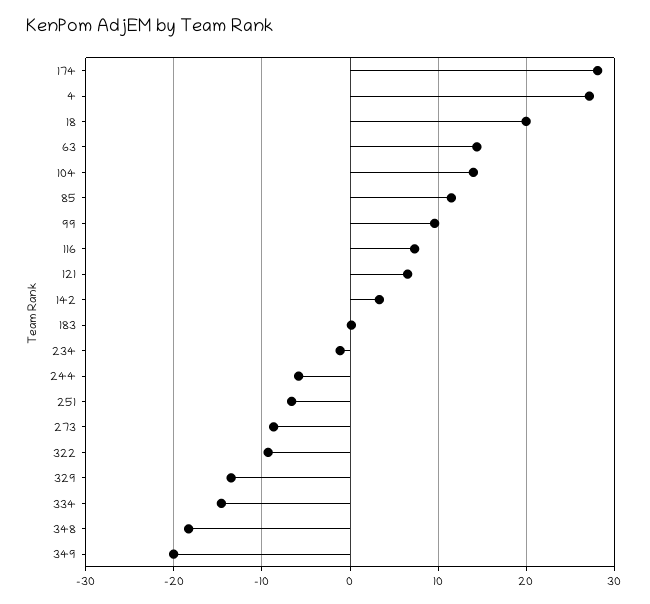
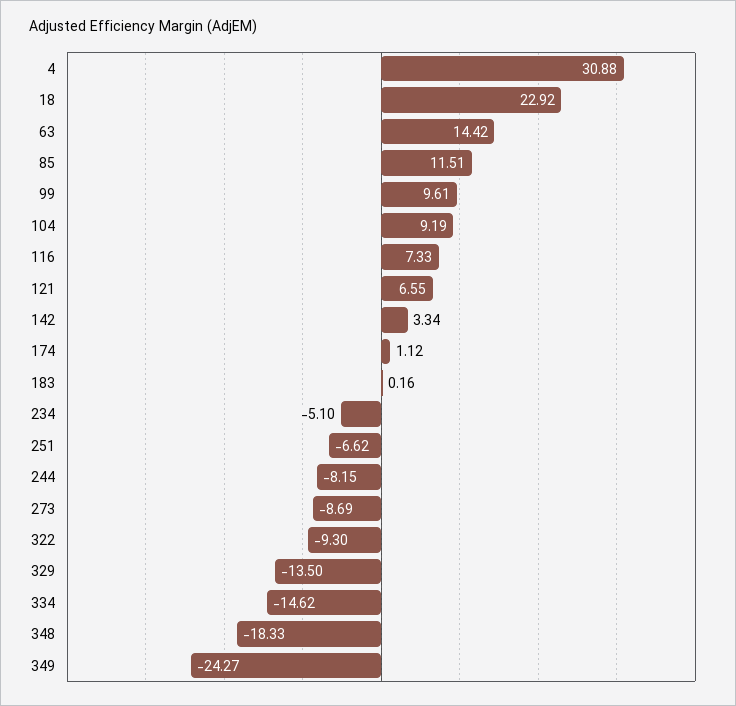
  {
-   "174": 28,
+   "174": 1.12,
-   "4": 27,
+   "4": 30.88,
-   "18": 20,
+   "18": 22.92,
    "63": 14.42,
-   "104": 14,
+   "104": 9.19,
    "85": 11.51,
    "99": 9.61,
    "116": 7.33,
    "121": 6.55,
    "142": 3.34,
    "183": 0.16,
-   "234": -1,
+   "234": -5.1,
-   "244": -6,
+   "244": -8.15,
    "251": -6.62,
    "273": -8.69,
    "322": -9.3,
    "329": -13.5,
    "334": -14.62,
    "348": -18.33,
-   "349": -20
+   "349": -24.27
  }

